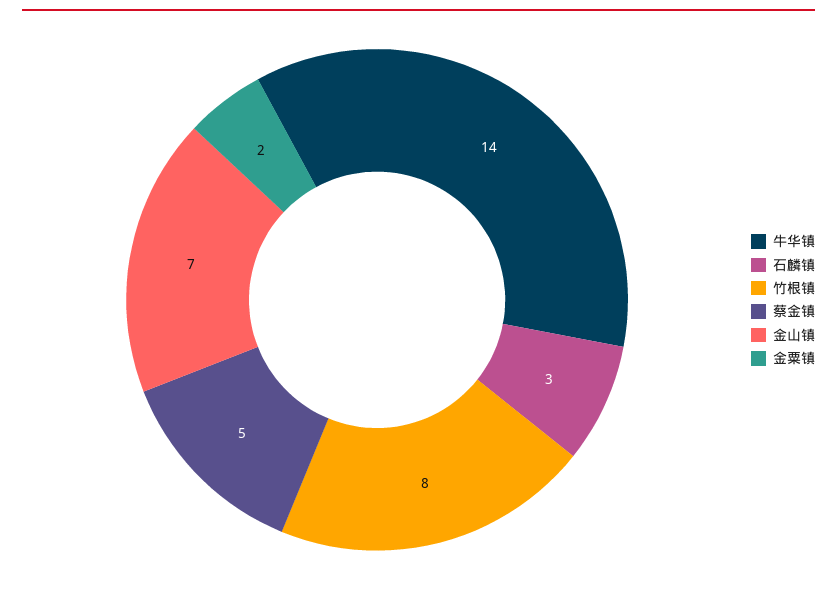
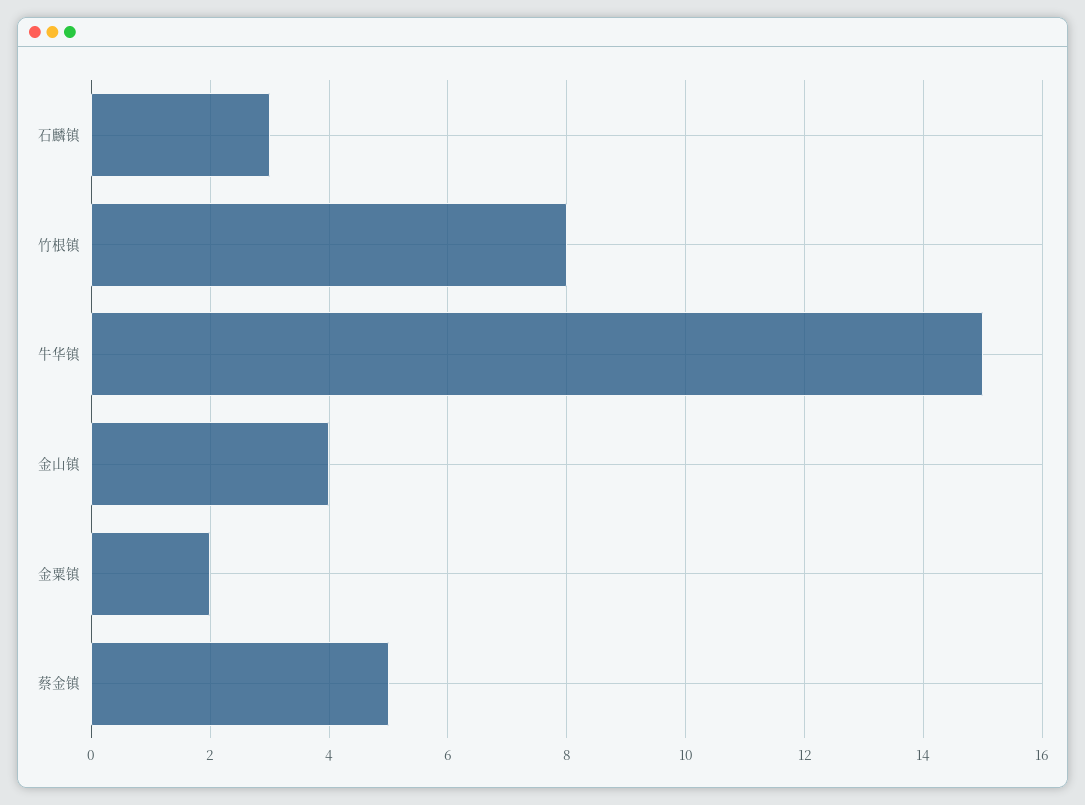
  {
-   "牛华镇": 14,
+   "牛华镇": 15,
    "石麟镇": 3,
    "竹根镇": 8,
    "蔡金镇": 5,
-   "金山镇": 7,
+   "金山镇": 4,
    "金粟镇": 2
  }

